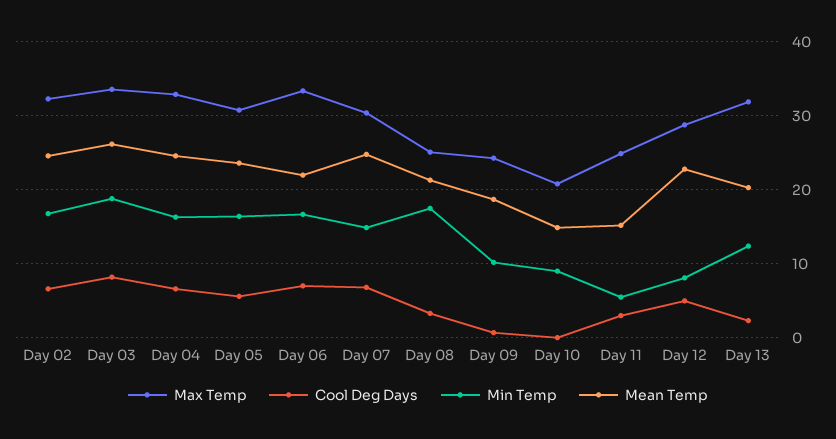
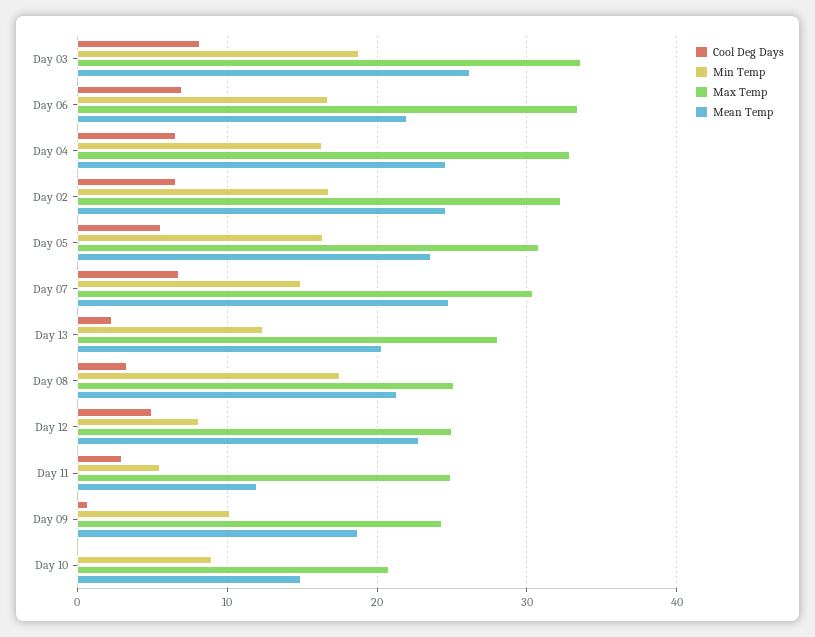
  {
    "Max Temp": {
      "Day 02": 32,
      "Day 03": 34,
      "Day 04": 33,
      "Day 05": 31,
      "Day 06": 33,
      "Day 07": 30,
      "Day 08": 25,
      "Day 09": 24,
      "Day 10": 21,
      "Day 11": 25,
-     "Day 12": 29,
+     "Day 12": 25,
-     "Day 13": 32
+     "Day 13": 28
    },
    "Cool Deg Days": {
      "Day 02": 7,
      "Day 03": 8,
      "Day 04": 7,
      "Day 05": 6,
      "Day 06": 7,
      "Day 07": 7,
      "Day 08": 3,
      "Day 09": 1,
      "Day 10": 0,
      "Day 11": 3,
      "Day 12": 5,
      "Day 13": 2
    },
    "Min Temp": {
      "Day 02": 17,
      "Day 03": 19,
      "Day 04": 16,
      "Day 05": 16,
      "Day 06": 17,
      "Day 07": 15,
      "Day 08": 18,
      "Day 09": 10,
      "Day 10": 9,
      "Day 11": 6,
      "Day 12": 8,
      "Day 13": 12
    },
    "Mean Temp": {
      "Day 02": 25,
      "Day 03": 26,
      "Day 04": 25,
      "Day 05": 24,
      "Day 06": 22,
      "Day 07": 25,
      "Day 08": 21,
      "Day 09": 19,
      "Day 10": 15,
-     "Day 11": 15,
+     "Day 11": 12,
      "Day 12": 23,
      "Day 13": 20
    }
  }

